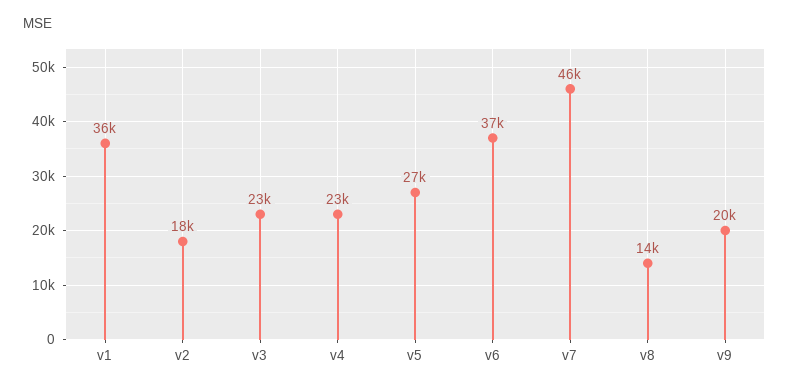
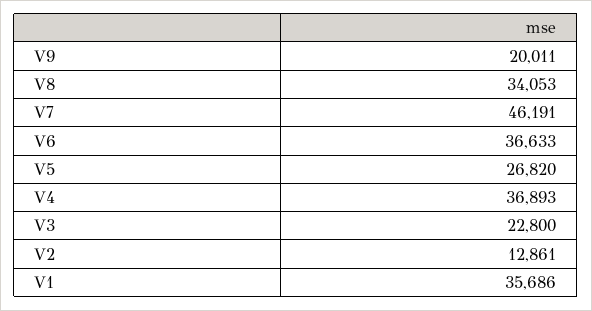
  {
    "v1": 35686,
-   "v2": 18000,
+   "v2": 12861,
    "v3": 22800,
-   "v4": 23000,
+   "v4": 36893,
    "v5": 26820,
    "v6": 36633,
    "v7": 46191,
-   "v8": 14000,
+   "v8": 34053,
    "v9": 20011
  }

